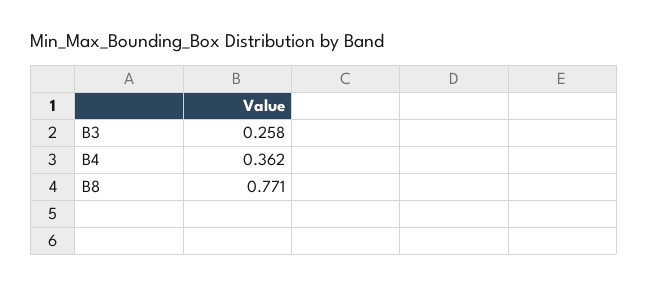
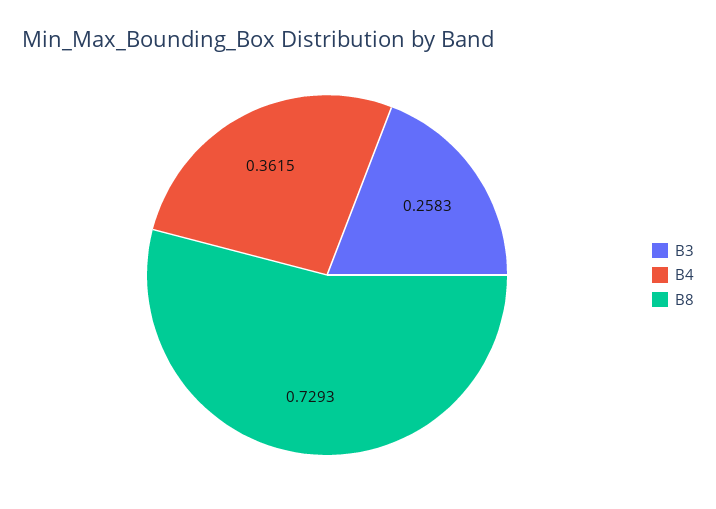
  {
    "B3": 0.2583,
    "B4": 0.3615,
-   "B8": 0.771
+   "B8": 0.7293
  }

